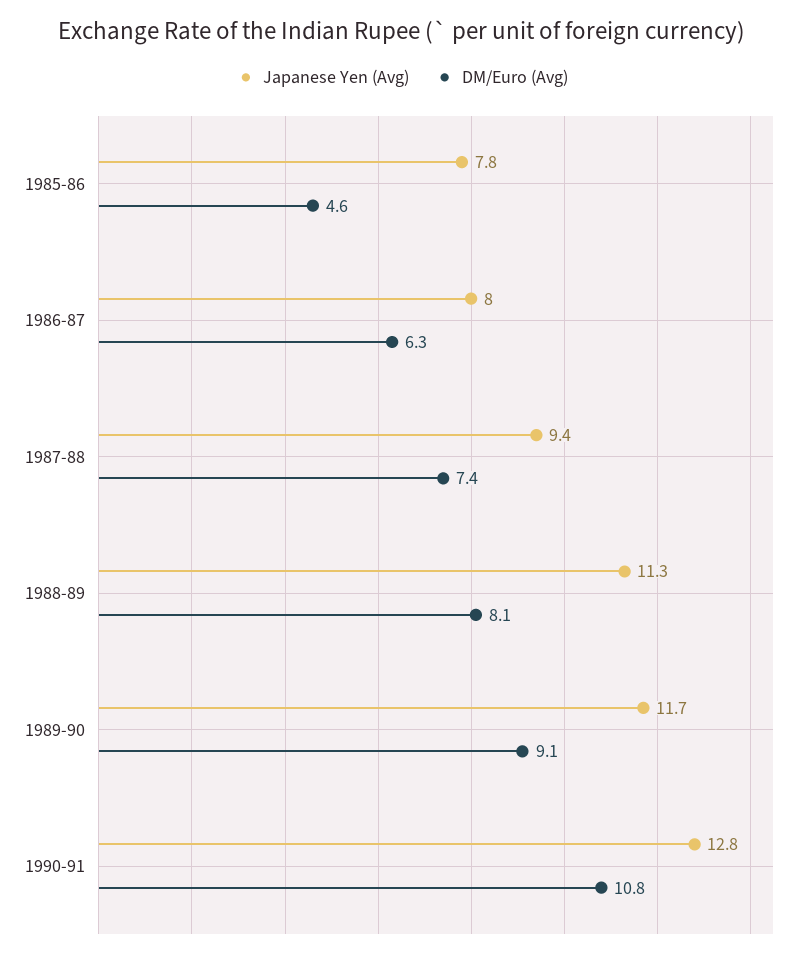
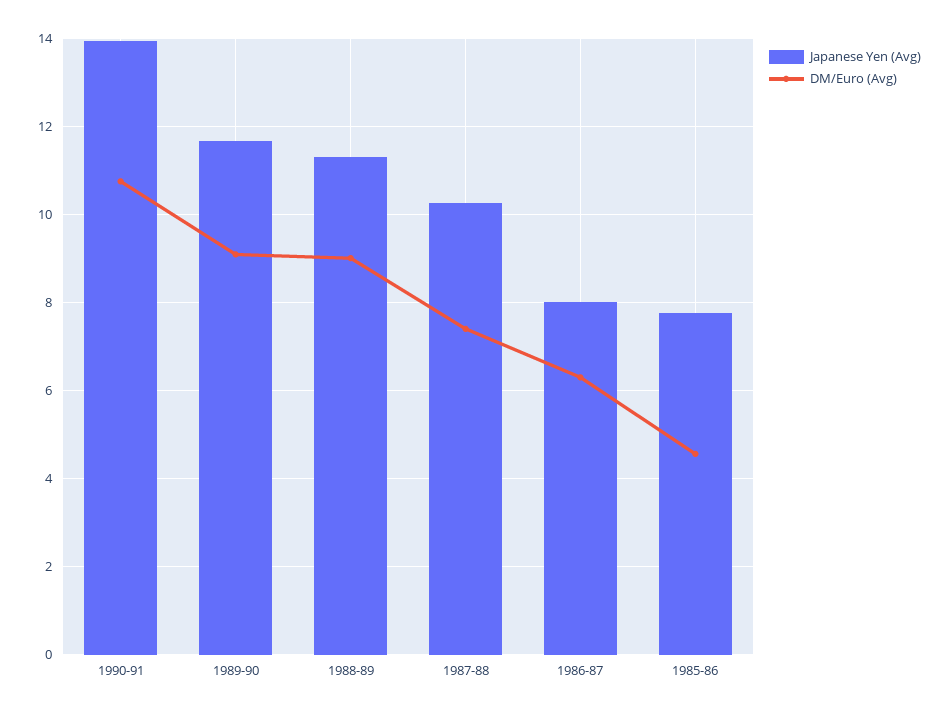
  {
    "Japanese Yen (Avg)": {
      "1985-86": 7.8,
      "1986-87": 8,
-     "1987-88": 9.4,
+     "1987-88": 10.2,
      "1988-89": 11.3,
      "1989-90": 11.7,
-     "1990-91": 12.8
+     "1990-91": 14
    },
    "DM/Euro (Avg)": {
      "1985-86": 4.6,
      "1986-87": 6.3,
      "1987-88": 7.4,
-     "1988-89": 8.1,
+     "1988-89": 9,
      "1989-90": 9.1,
      "1990-91": 10.8
    }
  }

